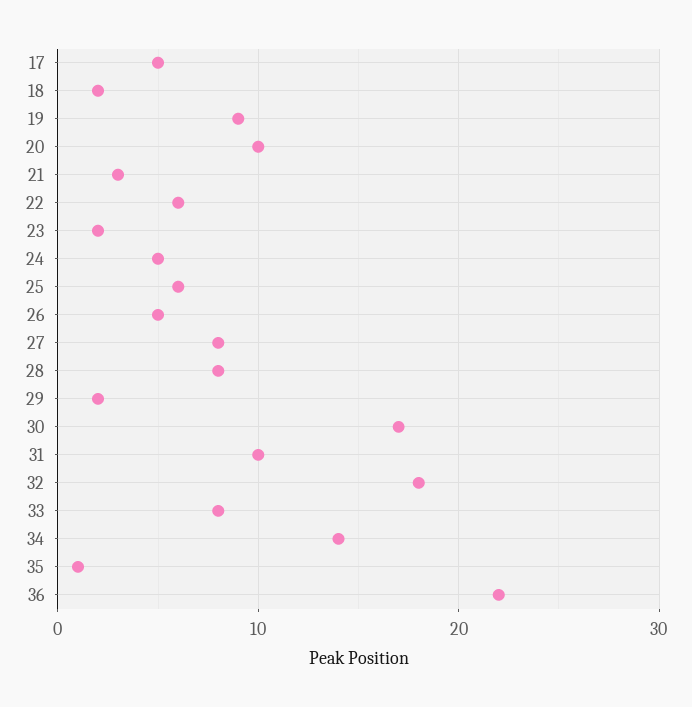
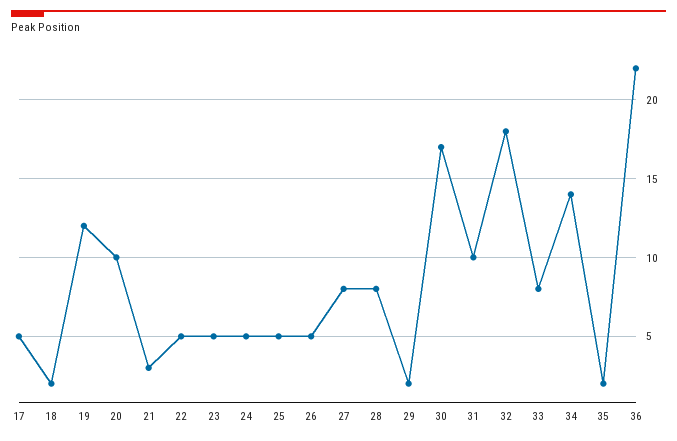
  {
    "17": 5,
    "18": 2,
-   "19": 9,
+   "19": 12,
    "20": 10,
    "21": 3,
-   "22": 6,
+   "22": 5,
-   "23": 2,
+   "23": 5,
    "24": 5,
-   "25": 6,
+   "25": 5,
    "26": 5,
    "27": 8,
    "28": 8,
    "29": 2,
    "30": 17,
    "31": 10,
    "32": 18,
    "33": 8,
    "34": 14,
-   "35": 1,
+   "35": 2,
    "36": 22
  }

